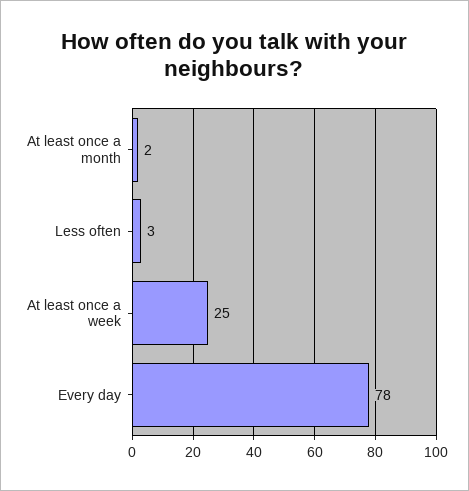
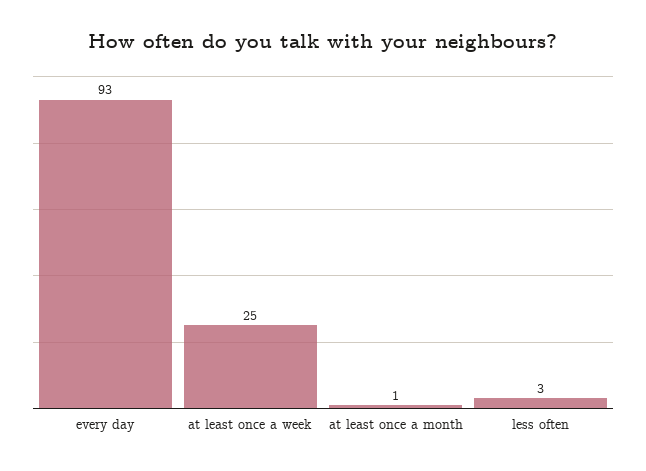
  {
-   "At least once a month": 2,
+   "At least once a month": 1,
    "Less often": 3,
    "At least once a week": 25,
-   "Every day": 78
+   "Every day": 93
  }

